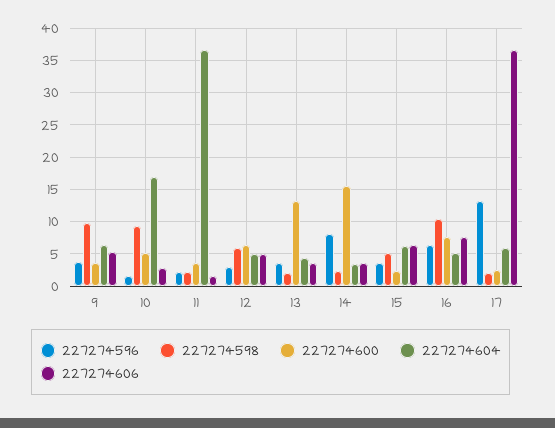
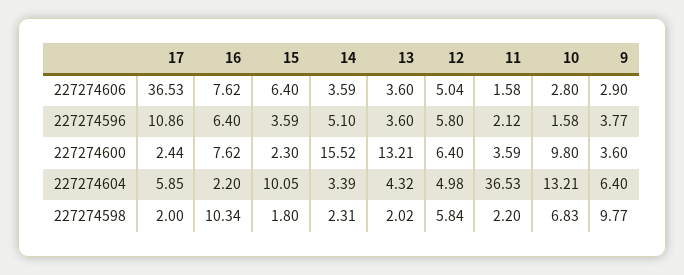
  {
    "227274596": {
      "9": 3.77,
      "10": 1.58,
      "11": 2.12,
-     "12": 3,
+     "12": 5.8,
      "13": 3.6,
-     "14": 8,
+     "14": 5.1,
      "15": 3.59,
      "16": 6.4,
-     "17": 13
+     "17": 10.86
    },
    "227274598": {
      "9": 9.77,
-     "10": 9,
+     "10": 6.83,
      "11": 2.2,
      "12": 5.84,
      "13": 2.02,
      "14": 2.31,
-     "15": 5,
+     "15": 1.8,
      "16": 10.34,
      "17": 2
    },
    "227274600": {
      "9": 3.6,
-     "10": 5,
+     "10": 9.8,
      "11": 3.59,
      "12": 6.4,
      "13": 13.21,
      "14": 15.52,
      "15": 2.3,
      "16": 7.62,
      "17": 2.44
    },
    "227274604": {
      "9": 6.4,
-     "10": 17,
+     "10": 13.21,
      "11": 36.53,
      "12": 4.98,
      "13": 4.32,
      "14": 3.39,
-     "15": 6,
+     "15": 10.05,
-     "16": 5,
+     "16": 2.2,
      "17": 5.85
    },
    "227274606": {
-     "9": 5,
+     "9": 2.9,
      "10": 2.8,
      "11": 1.58,
      "12": 5.04,
      "13": 3.6,
      "14": 3.59,
      "15": 6.4,
      "16": 7.62,
      "17": 36.53
    }
  }

